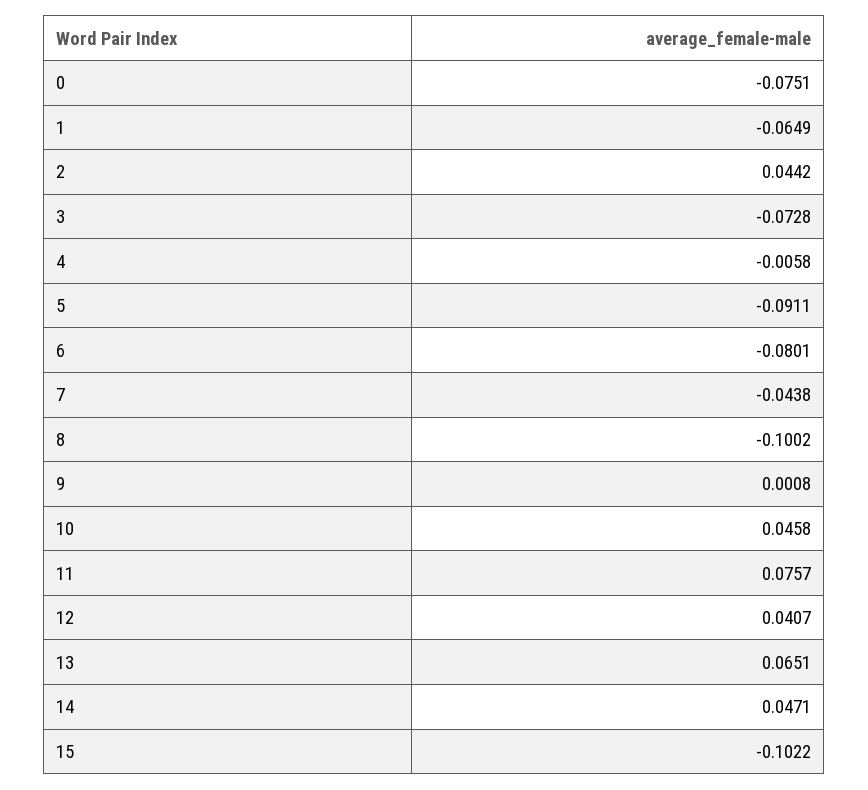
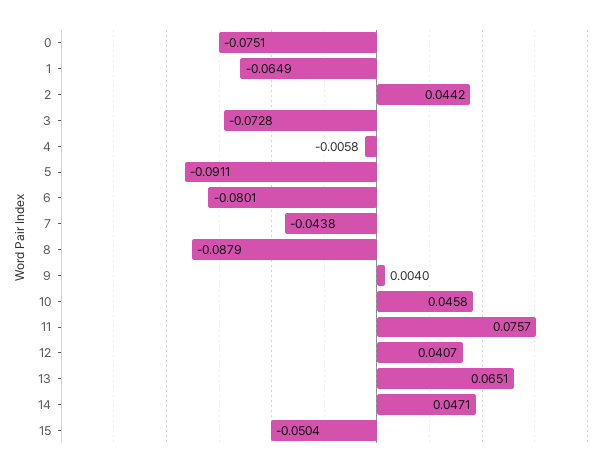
  {
    "0": -0.0751,
    "1": -0.0649,
    "2": 0.0442,
    "3": -0.0728,
    "4": -0.0058,
    "5": -0.0911,
    "6": -0.0801,
    "7": -0.0438,
-   "8": -0.1002,
+   "8": -0.0879,
-   "9": 0.0008,
+   "9": 0.004,
    "10": 0.0458,
    "11": 0.0757,
    "12": 0.0407,
    "13": 0.0651,
    "14": 0.0471,
-   "15": -0.1022
+   "15": -0.0504
  }

